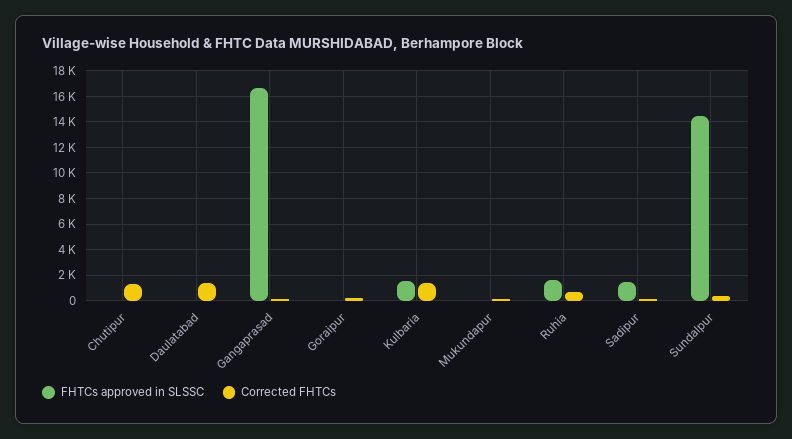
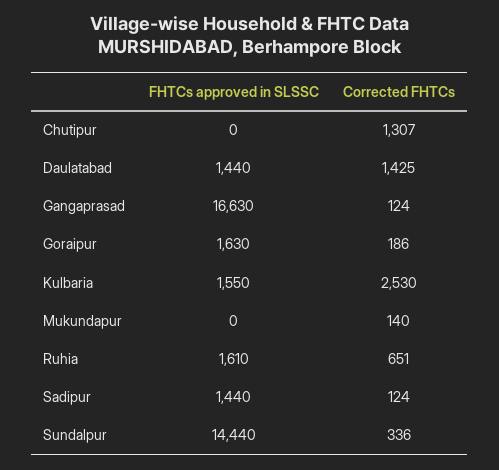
  {
    "FHTCs approved in SLSSC": {
      "Chutipur": 0,
-     "Daulatabad": 0,
+     "Daulatabad": 1440,
      "Gangaprasad": 16630,
-     "Goraipur": 0,
+     "Goraipur": 1630,
      "Kulbaria": 1550,
      "Mukundapur": 0,
      "Ruhia": 1610,
      "Sadipur": 1440,
      "Sundalpur": 14440
    },
    "Corrected FHTCs": {
      "Chutipur": 1307,
      "Daulatabad": 1425,
      "Gangaprasad": 124,
      "Goraipur": 186,
-     "Kulbaria": 1500,
+     "Kulbaria": 2530,
      "Mukundapur": 140,
      "Ruhia": 651,
      "Sadipur": 124,
      "Sundalpur": 336
    }
  }

